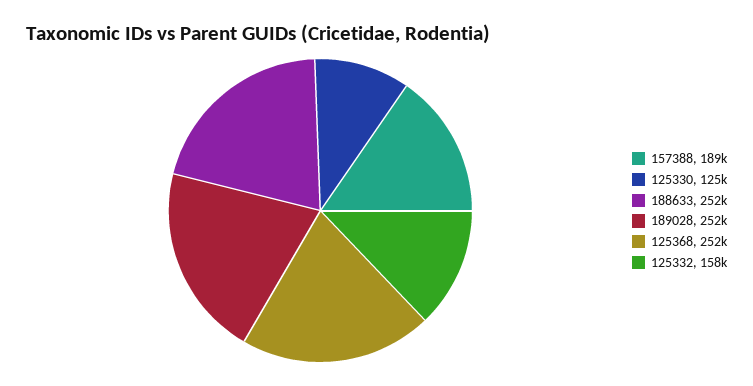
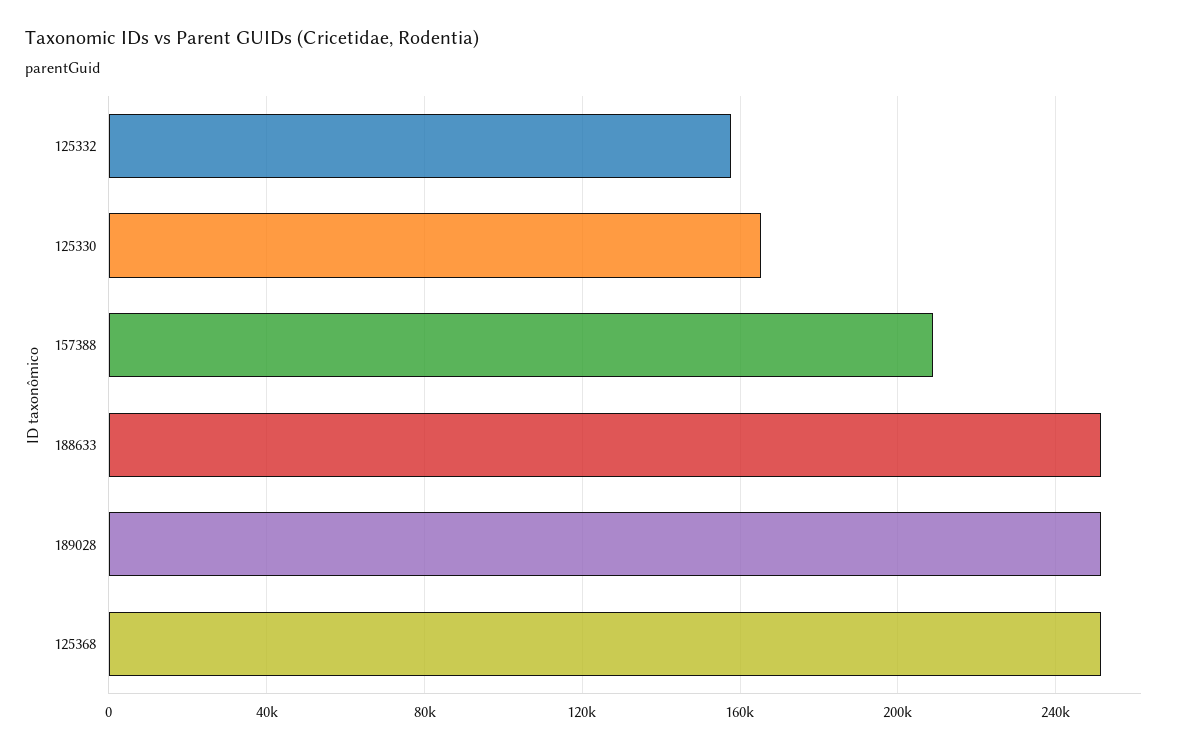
  {
-   "157388": 189000,
+   "157388": 210000,
-   "125330": 125000,
+   "125330": 165000,
    "188633": 252000,
    "189028": 252000,
    "125368": 252000,
    "125332": 158000
  }

